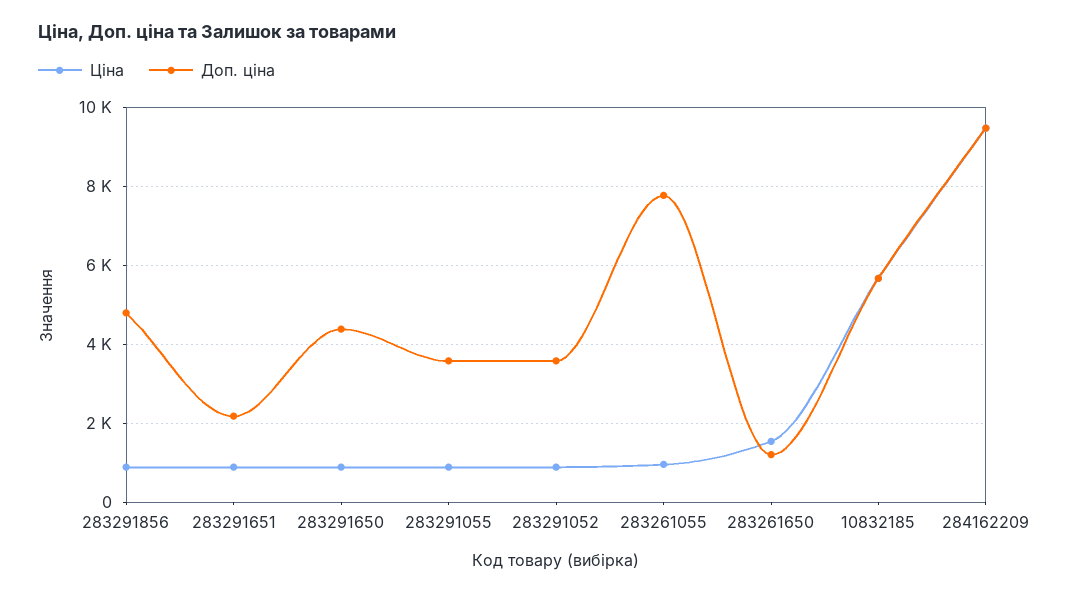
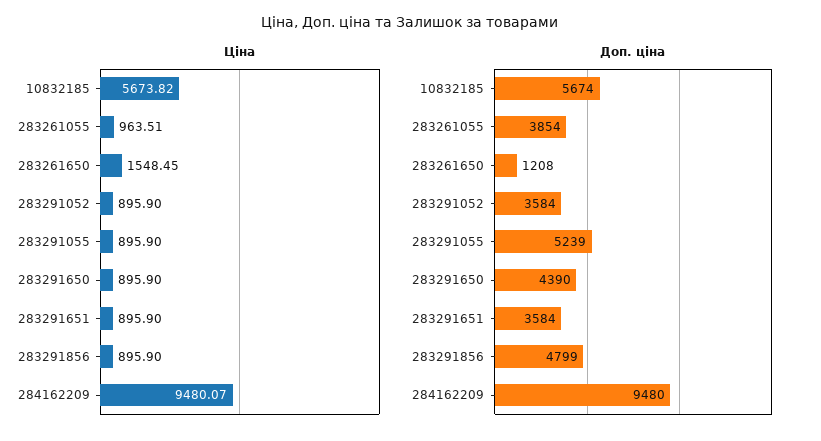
  {
    "Ціна": {
      "283291856": 895.9,
      "283291651": 895.9,
      "283291650": 895.9,
      "283291055": 895.9,
      "283291052": 895.9,
      "283261055": 963.51,
      "283261650": 1548.45,
      "10832185": 5673.82,
      "284162209": 9480.07
    },
    "Доп. ціна": {
      "283291856": 4799,
-     "283291651": 2200,
+     "283291651": 3584,
      "283291650": 4390,
-     "283291055": 3600,
+     "283291055": 5239,
      "283291052": 3584,
-     "283261055": 7800,
+     "283261055": 3854,
      "283261650": 1208,
      "10832185": 5674,
      "284162209": 9480
    }
  }

